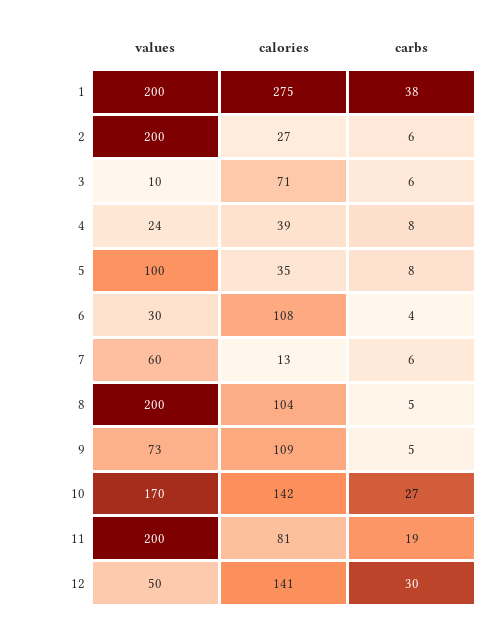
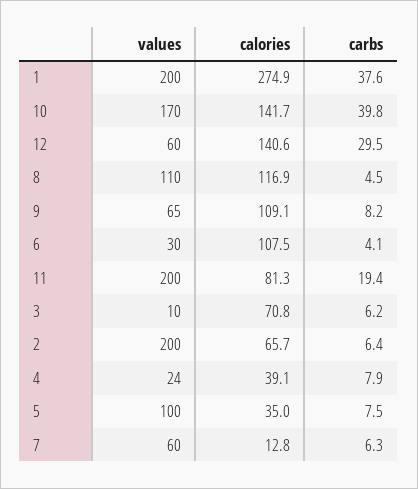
  {
    "values": {
      "1": 200,
      "2": 200,
      "3": 10,
      "4": 24,
      "5": 100,
      "6": 30,
      "7": 60,
-     "8": 200,
+     "8": 110,
-     "9": 73,
+     "9": 65,
      "10": 170,
      "11": 200,
-     "12": 50
+     "12": 60
    },
    "calories": {
      "1": 274.9,
-     "2": 27,
+     "2": 65.7,
      "3": 70.8,
      "4": 39.1,
      "5": 35,
      "6": 107.5,
      "7": 12.8,
-     "8": 104,
+     "8": 116.9,
      "9": 109.1,
      "10": 141.7,
      "11": 81.3,
      "12": 140.6
    },
    "carbs": {
      "1": 37.6,
      "2": 6.4,
      "3": 6.2,
      "4": 7.9,
      "5": 7.5,
      "6": 4.1,
      "7": 6.3,
      "8": 4.5,
-     "9": 5,
+     "9": 8.2,
-     "10": 27,
+     "10": 39.8,
      "11": 19.4,
      "12": 29.5
    }
  }

